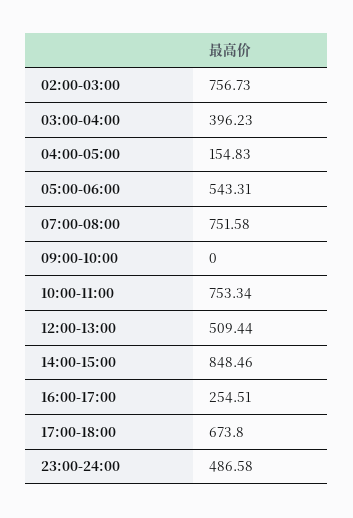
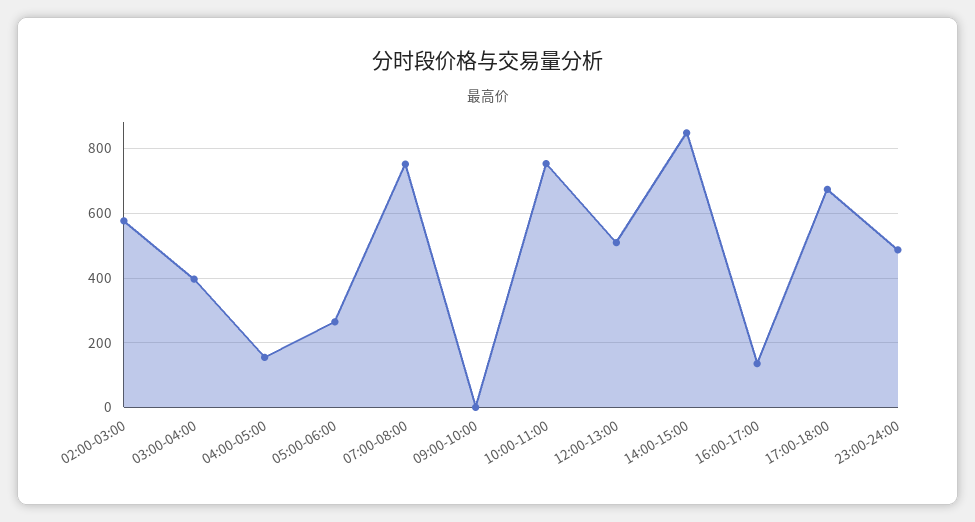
  {
-   "02:00-03:00": 756.73,
+   "02:00-03:00": 580,
    "03:00-04:00": 396.23,
    "04:00-05:00": 154.83,
-   "05:00-06:00": 543.31,
+   "05:00-06:00": 260,
    "07:00-08:00": 751.58,
    "09:00-10:00": 0,
    "10:00-11:00": 753.34,
    "12:00-13:00": 509.44,
    "14:00-15:00": 848.46,
-   "16:00-17:00": 254.51,
+   "16:00-17:00": 140,
    "17:00-18:00": 673.8,
    "23:00-24:00": 486.58
  }

